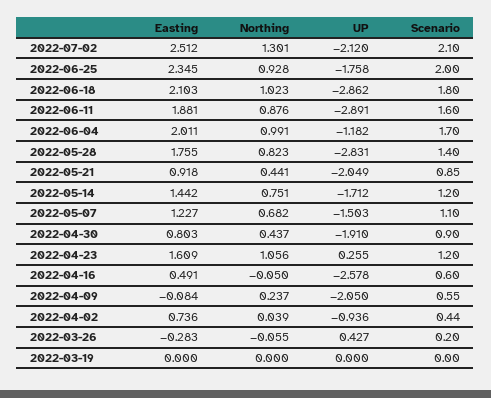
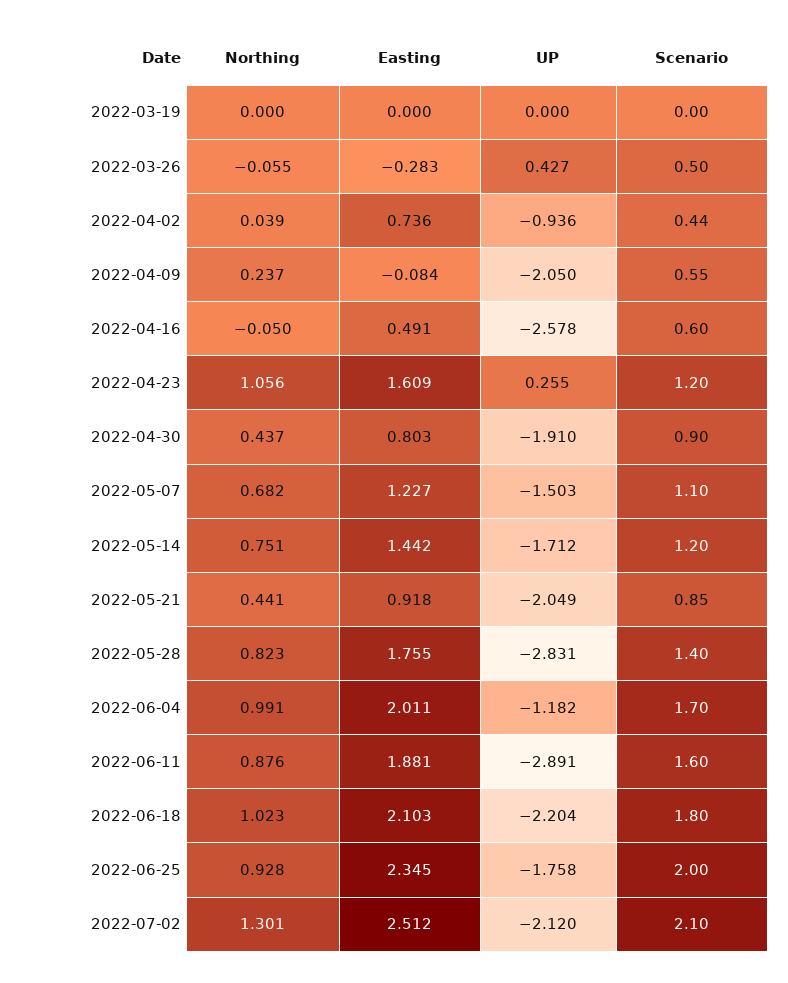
  {
    "Easting": {
      "2022-07-02": 2.512,
      "2022-06-25": 2.345,
      "2022-06-18": 2.103,
      "2022-06-11": 1.881,
      "2022-06-04": 2.011,
      "2022-05-28": 1.755,
      "2022-05-21": 0.918,
      "2022-05-14": 1.442,
      "2022-05-07": 1.227,
      "2022-04-30": 0.803,
      "2022-04-23": 1.609,
      "2022-04-16": 0.491,
      "2022-04-09": -0.084,
      "2022-04-02": 0.736,
      "2022-03-26": -0.283,
      "2022-03-19": 0
    },
    "Northing": {
      "2022-07-02": 1.301,
      "2022-06-25": 0.928,
      "2022-06-18": 1.023,
      "2022-06-11": 0.876,
      "2022-06-04": 0.991,
      "2022-05-28": 0.823,
      "2022-05-21": 0.441,
      "2022-05-14": 0.751,
      "2022-05-07": 0.682,
      "2022-04-30": 0.437,
      "2022-04-23": 1.056,
      "2022-04-16": -0.05,
      "2022-04-09": 0.237,
      "2022-04-02": 0.039,
      "2022-03-26": -0.055,
      "2022-03-19": 0
    },
    "UP": {
      "2022-07-02": -2.12,
      "2022-06-25": -1.758,
-     "2022-06-18": -2.862,
+     "2022-06-18": -2.204,
      "2022-06-11": -2.891,
      "2022-06-04": -1.182,
      "2022-05-28": -2.831,
      "2022-05-21": -2.049,
      "2022-05-14": -1.712,
      "2022-05-07": -1.503,
      "2022-04-30": -1.91,
      "2022-04-23": 0.255,
      "2022-04-16": -2.578,
      "2022-04-09": -2.05,
      "2022-04-02": -0.936,
      "2022-03-26": 0.427,
      "2022-03-19": 0
    },
    "Scenario": {
      "2022-07-02": 2.1,
      "2022-06-25": 2,
      "2022-06-18": 1.8,
      "2022-06-11": 1.6,
      "2022-06-04": 1.7,
      "2022-05-28": 1.4,
      "2022-05-21": 0.85,
      "2022-05-14": 1.2,
      "2022-05-07": 1.1,
      "2022-04-30": 0.9,
      "2022-04-23": 1.2,
      "2022-04-16": 0.6,
      "2022-04-09": 0.55,
      "2022-04-02": 0.44,
-     "2022-03-26": 0.2,
+     "2022-03-26": 0.5,
      "2022-03-19": 0
    }
  }

